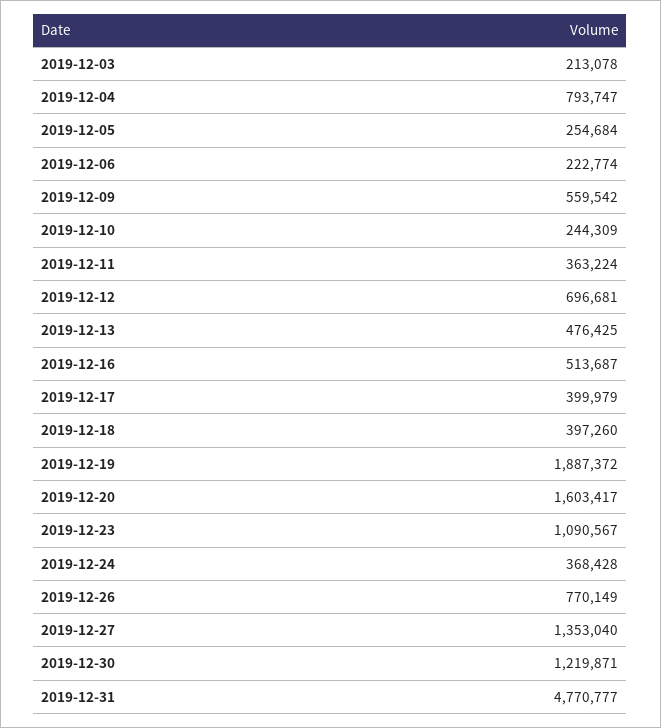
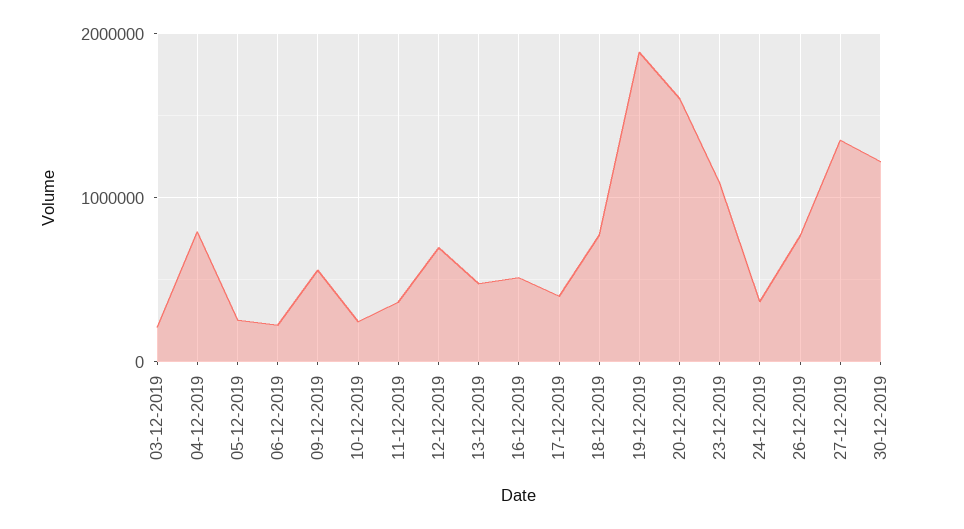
  {
    "2019-12-03": 213078,
    "2019-12-04": 793747,
    "2019-12-05": 254684,
    "2019-12-06": 222774,
    "2019-12-09": 559542,
    "2019-12-10": 244309,
    "2019-12-11": 363224,
    "2019-12-12": 696681,
    "2019-12-13": 476425,
    "2019-12-16": 513687,
    "2019-12-17": 399979,
-   "2019-12-18": 397260,
+   "2019-12-18": 800000,
    "2019-12-19": 1887372,
    "2019-12-20": 1603417,
    "2019-12-23": 1090567,
    "2019-12-24": 368428,
    "2019-12-26": 770149,
    "2019-12-27": 1353040,
-   "2019-12-30": 1219871,
+   "2019-12-30": 1219871
-   "2019-12-31": 4770777
  }

